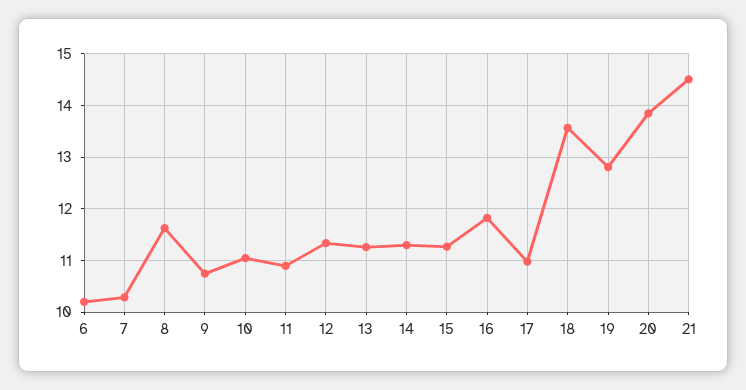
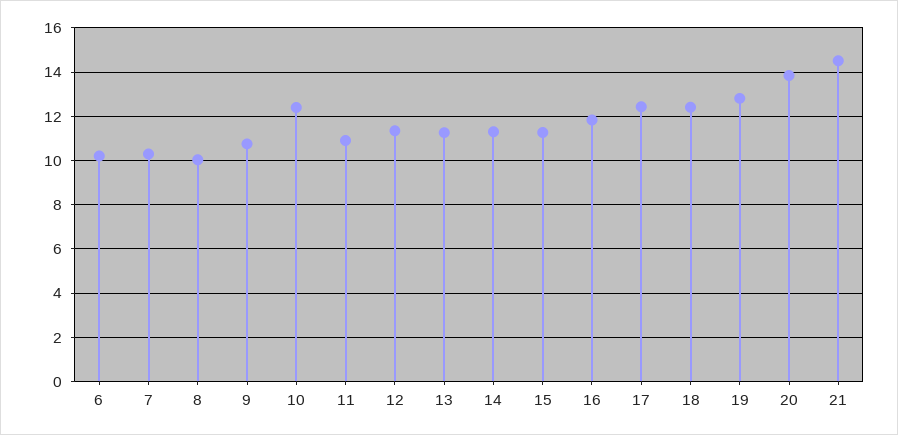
  {
    "6": 10.2,
    "7": 10.2,
-   "8": 11.6,
+   "8": 10,
    "9": 10.8,
-   "10": 11,
+   "10": 12.5,
    "11": 11,
    "12": 11.4,
    "13": 11.2,
    "14": 11.4,
    "15": 11.2,
    "16": 11.8,
-   "17": 11,
+   "17": 12.5,
-   "18": 13.6,
+   "18": 12.5,
    "19": 12.8,
    "20": 13.8,
    "21": 14.6
  }

